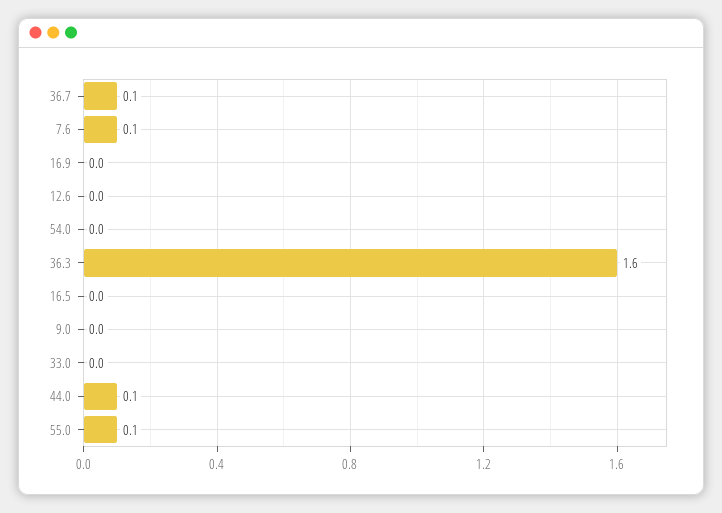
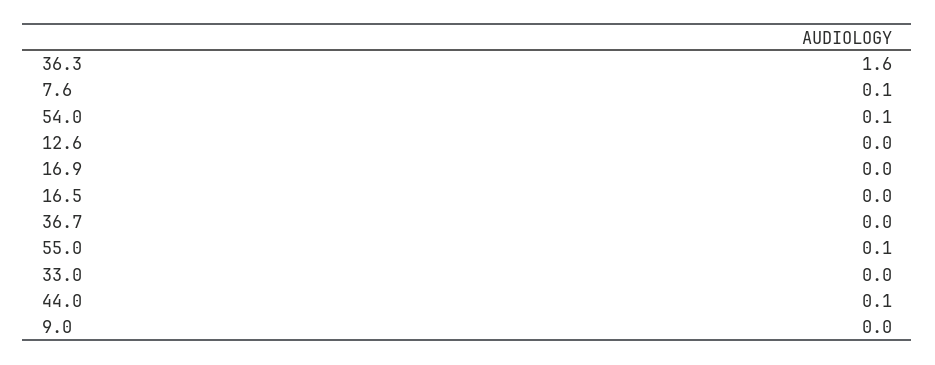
  {
-   "36.7": 0.1,
+   "36.7": 0,
    "7.6": 0.1,
    "16.9": 0,
    "12.6": 0,
-   "54.0": 0,
+   "54.0": 0.1,
    "36.3": 1.6,
    "16.5": 0,
    "9.0": 0,
    "33.0": 0,
    "44.0": 0.1,
    "55.0": 0.1
  }

